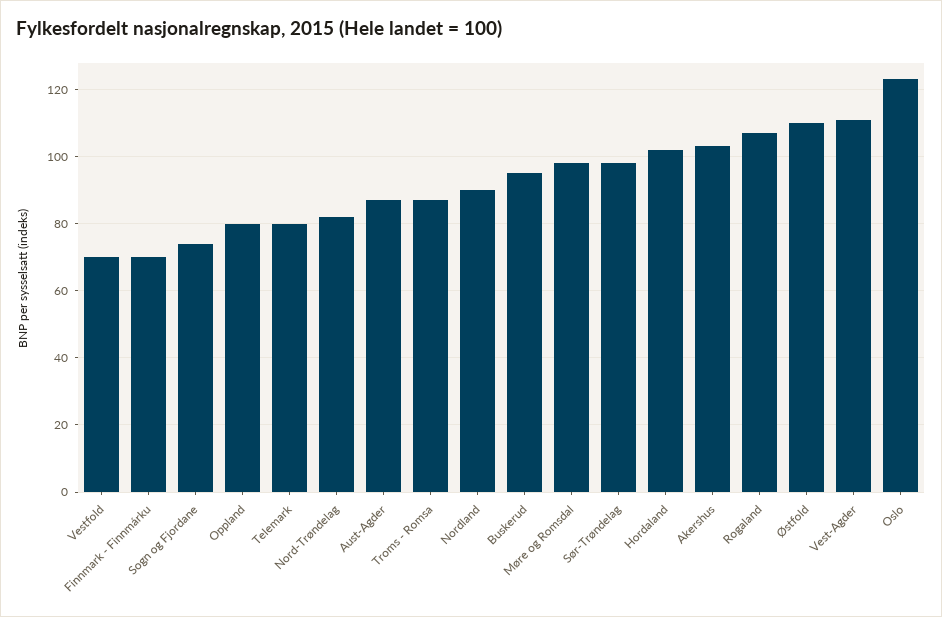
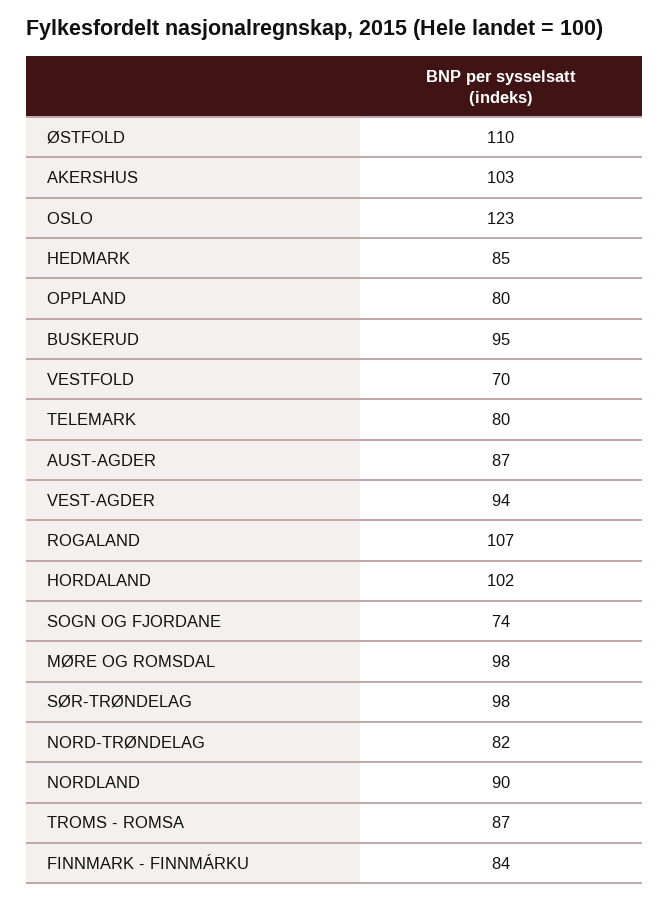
  {
    "Vestfold": 70,
-   "Finnmark - Finnmárku": 70,
+   "Finnmark - Finnmárku": 84,
    "Sogn og Fjordane": 74,
    "Oppland": 80,
    "Telemark": 80,
    "Nord-Trøndelag": 82,
    "Aust-Agder": 87,
    "Troms - Romsa": 87,
    "Nordland": 90,
    "Buskerud": 95,
    "Møre og Romsdal": 98,
    "Sør-Trøndelag": 98,
    "Hordaland": 102,
    "Akershus": 103,
    "Rogaland": 107,
    "Østfold": 110,
-   "Vest-Agder": 110,
+   "Vest-Agder": 94,
-   "Oslo": 123
+   "Oslo": 123,
+   "HEDMARK": 85
  }

